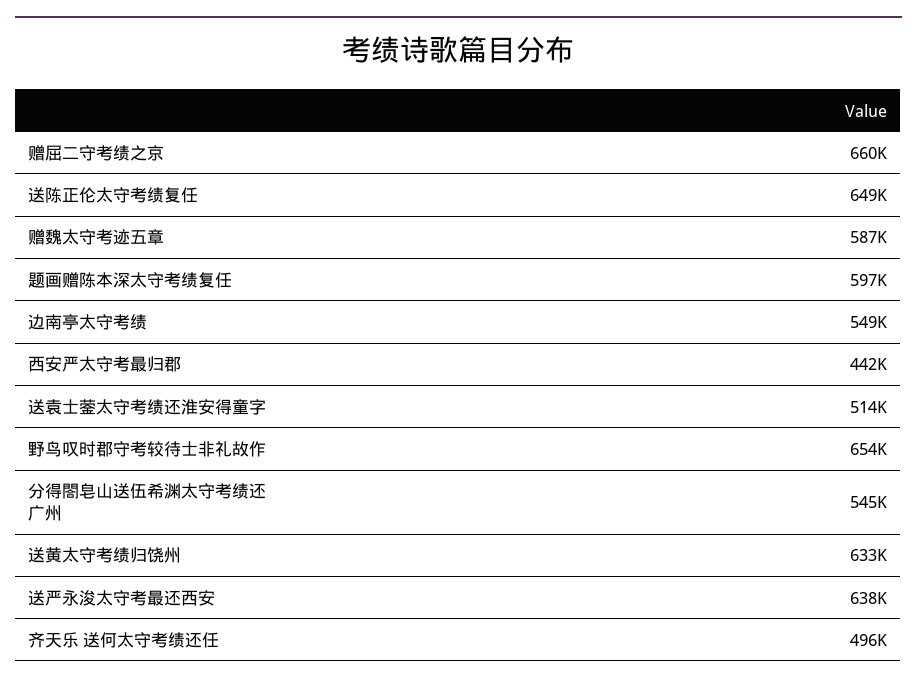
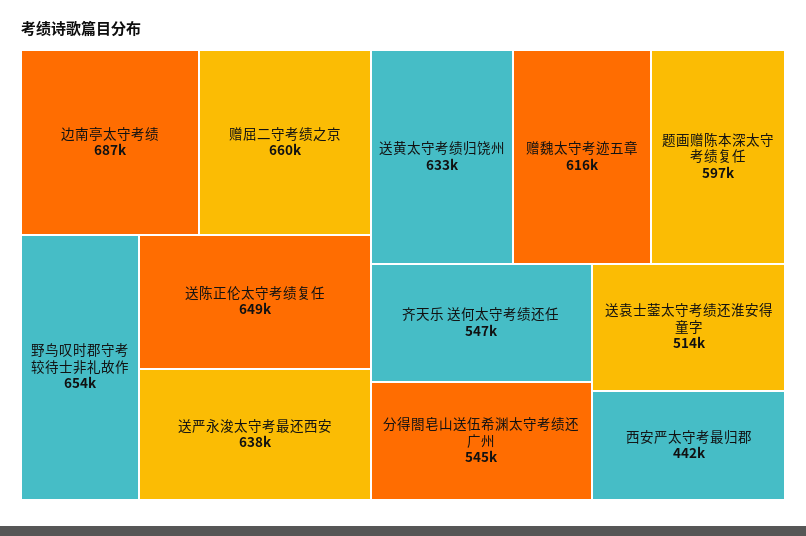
  {
    "赠屈二守考绩之京": 660000,
    "送陈正伦太守考绩复任": 649000,
-   "赠魏太守考迹五章": 587000,
+   "赠魏太守考迹五章": 616000,
    "题画赠陈本深太守考绩复任": 597000,
-   "边南亭太守考绩": 549000,
+   "边南亭太守考绩": 687000,
    "西安严太守考最归郡": 442000,
    "送袁士蓥太守考绩还淮安得童字": 514000,
    "野鸟叹时郡守考较待士非礼故作": 654000,
    "分得閤皂山送伍希渊太守考绩还广州": 545000,
    "送黄太守考绩归饶州": 633000,
    "送严永浚太守考最还西安": 638000,
-   "齐天乐 送何太守考绩还任": 496000
+   "齐天乐 送何太守考绩还任": 547000
  }

